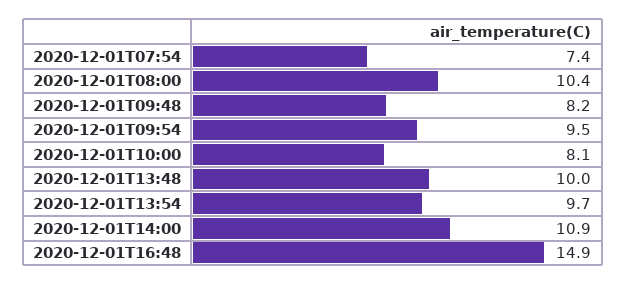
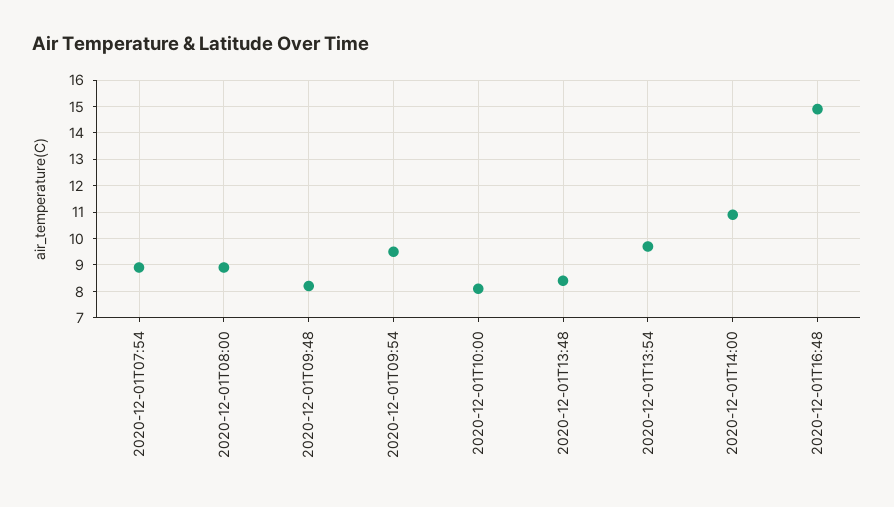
  {
-   "2020-12-01T07:54": 7.4,
+   "2020-12-01T07:54": 9,
-   "2020-12-01T08:00": 10.4,
+   "2020-12-01T08:00": 9,
    "2020-12-01T09:48": 8.2,
    "2020-12-01T09:54": 9.5,
    "2020-12-01T10:00": 8.1,
-   "2020-12-01T13:48": 10,
+   "2020-12-01T13:48": 8.5,
    "2020-12-01T13:54": 9.7,
    "2020-12-01T14:00": 10.9,
    "2020-12-01T16:48": 14.9
  }

